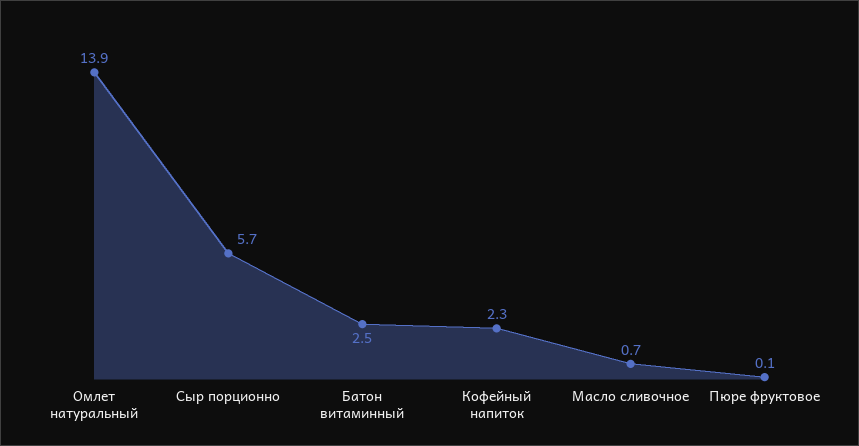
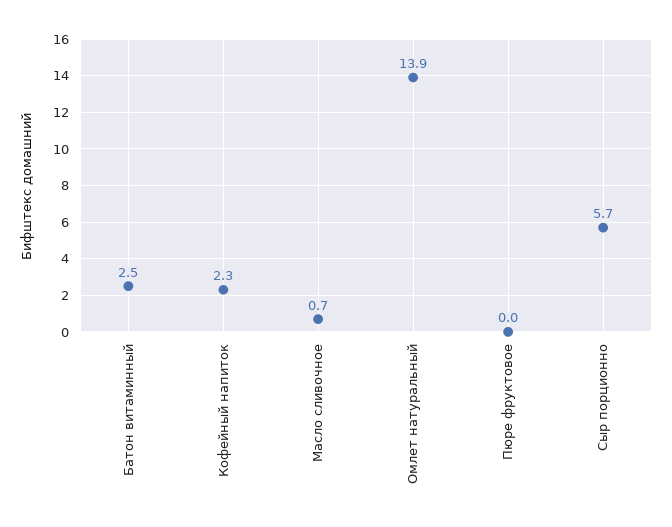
  {
    "Омлет натуральный": 13.9,
    "Сыр порционно": 5.7,
    "Батон витаминный": 2.5,
    "Кофейный напиток": 2.3,
    "Масло сливочное": 0.7,
-   "Пюре фруктовое": 0.1
+   "Пюре фруктовое": 0
  }

